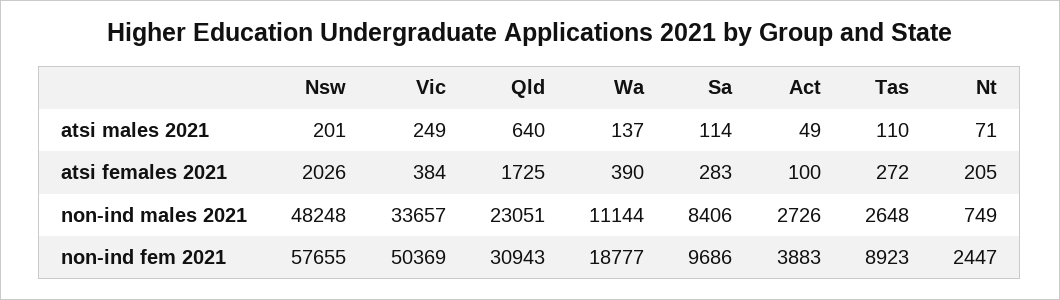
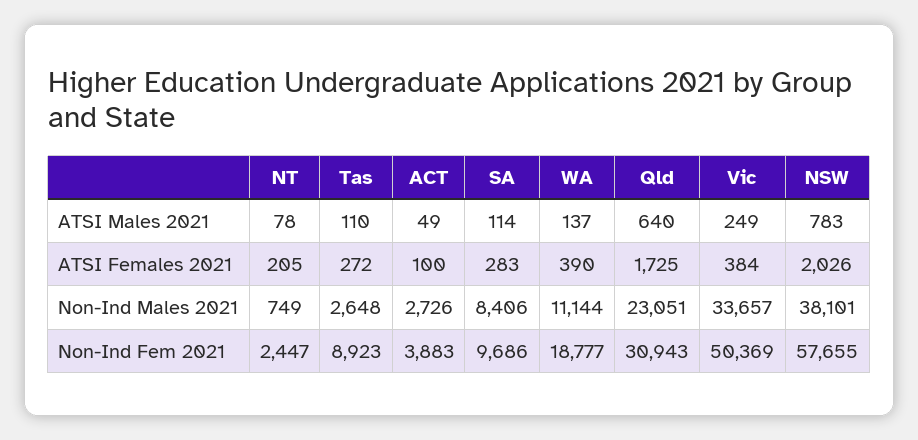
  {
    "Nsw": {
-     "atsi males 2021": 201,
+     "atsi males 2021": 783,
      "atsi females 2021": 2026,
-     "non-ind males 2021": 48248,
+     "non-ind males 2021": 38101,
      "non-ind fem 2021": 57655
    },
    "Vic": {
      "atsi males 2021": 249,
      "atsi females 2021": 384,
      "non-ind males 2021": 33657,
      "non-ind fem 2021": 50369
    },
    "Qld": {
      "atsi males 2021": 640,
      "atsi females 2021": 1725,
      "non-ind males 2021": 23051,
      "non-ind fem 2021": 30943
    },
    "Wa": {
      "atsi males 2021": 137,
      "atsi females 2021": 390,
      "non-ind males 2021": 11144,
      "non-ind fem 2021": 18777
    },
    "Sa": {
      "atsi males 2021": 114,
      "atsi females 2021": 283,
      "non-ind males 2021": 8406,
      "non-ind fem 2021": 9686
    },
    "Act": {
      "atsi males 2021": 49,
      "atsi females 2021": 100,
      "non-ind males 2021": 2726,
      "non-ind fem 2021": 3883
    },
    "Tas": {
      "atsi males 2021": 110,
      "atsi females 2021": 272,
      "non-ind males 2021": 2648,
      "non-ind fem 2021": 8923
    },
    "Nt": {
-     "atsi males 2021": 71,
+     "atsi males 2021": 78,
      "atsi females 2021": 205,
      "non-ind males 2021": 749,
      "non-ind fem 2021": 2447
    }
  }

